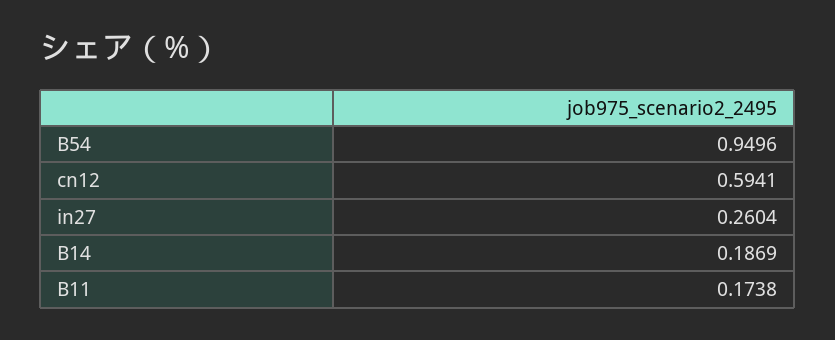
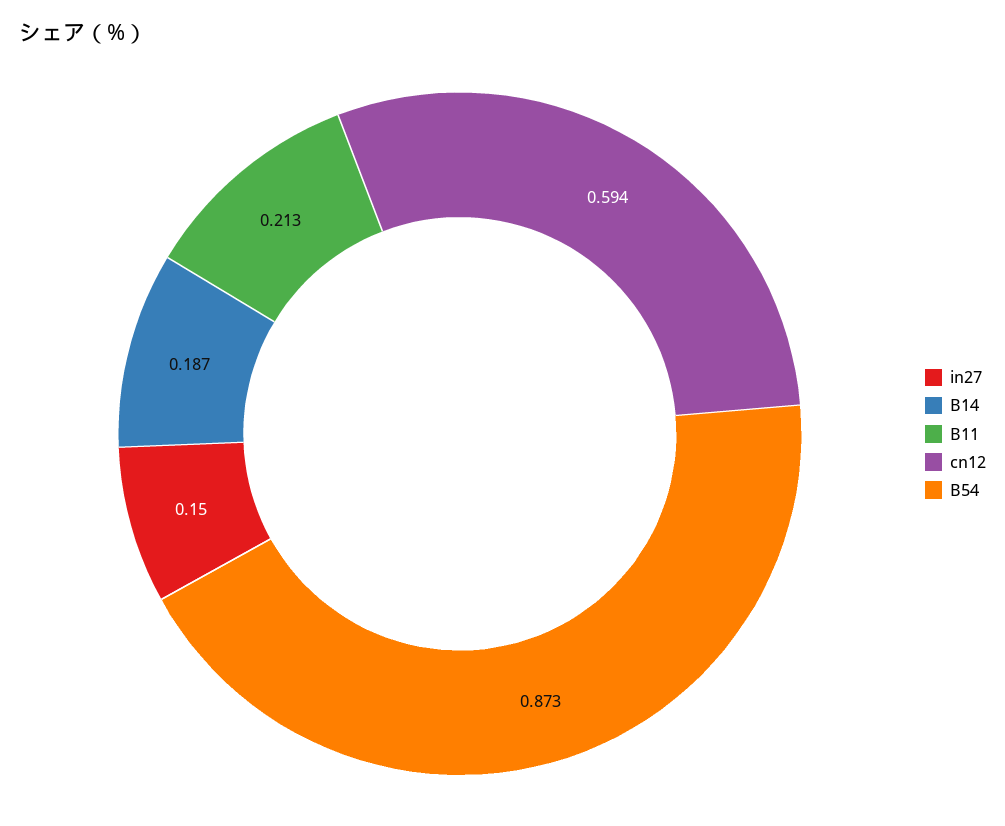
  {
-   "B54": 0.9496,
+   "B54": 0.873,
    "cn12": 0.5941,
-   "in27": 0.2604,
+   "in27": 0.15,
    "B14": 0.1869,
-   "B11": 0.1738
+   "B11": 0.213
  }

